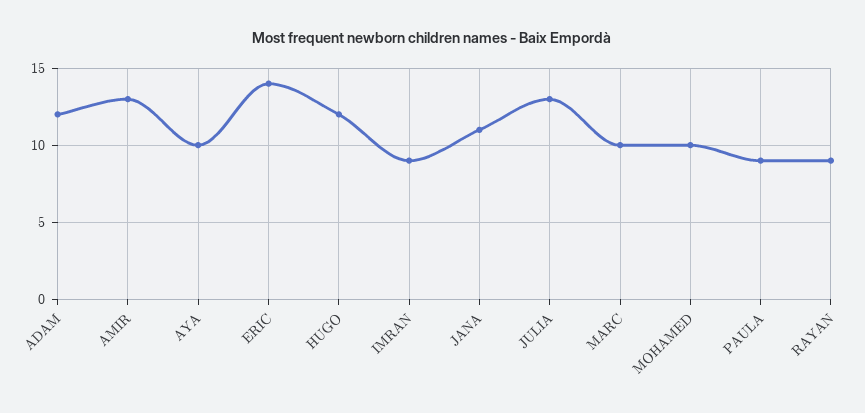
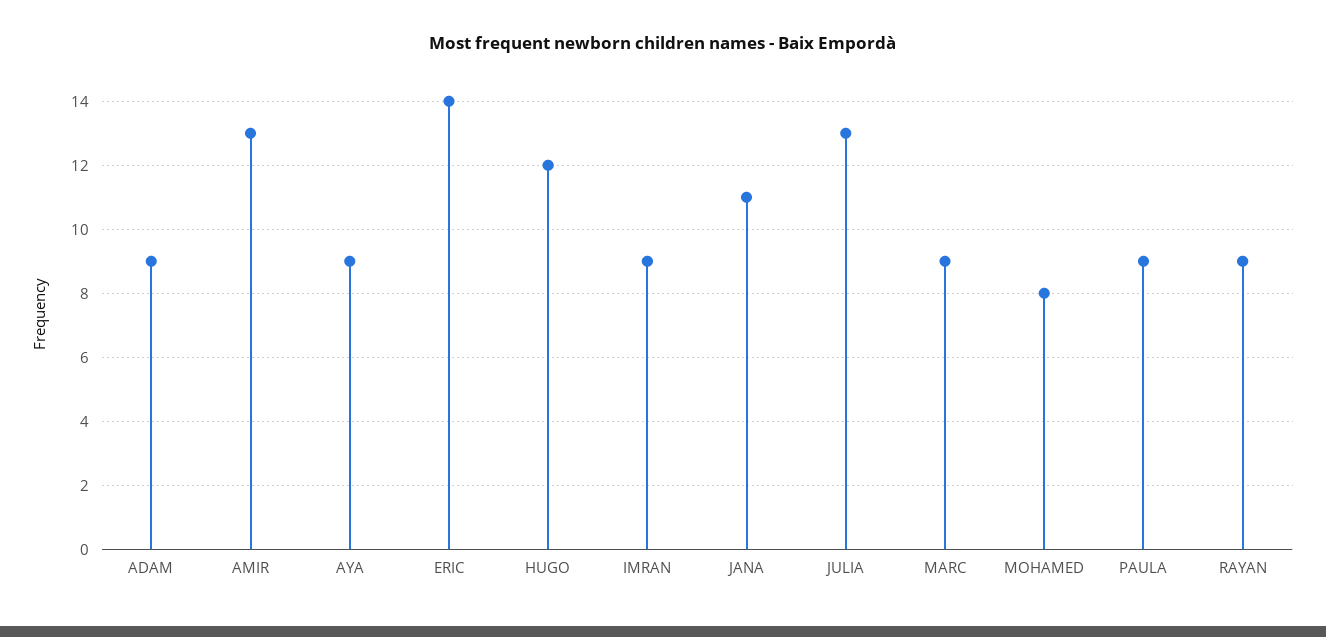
  {
-   "ADAM": 12,
+   "ADAM": 9,
    "AMIR": 13,
-   "AYA": 10,
+   "AYA": 9,
    "ERIC": 14,
    "HUGO": 12,
    "IMRAN": 9,
    "JANA": 11,
    "JULIA": 13,
-   "MARC": 10,
+   "MARC": 9,
-   "MOHAMED": 10,
+   "MOHAMED": 8,
    "PAULA": 9,
    "RAYAN": 9
  }

